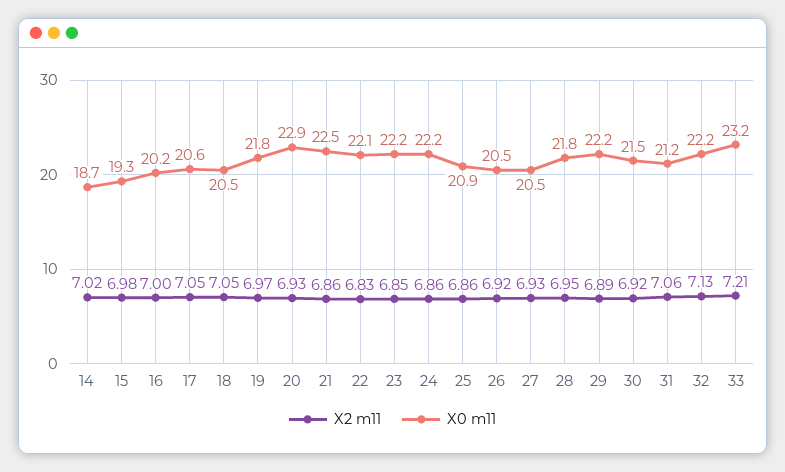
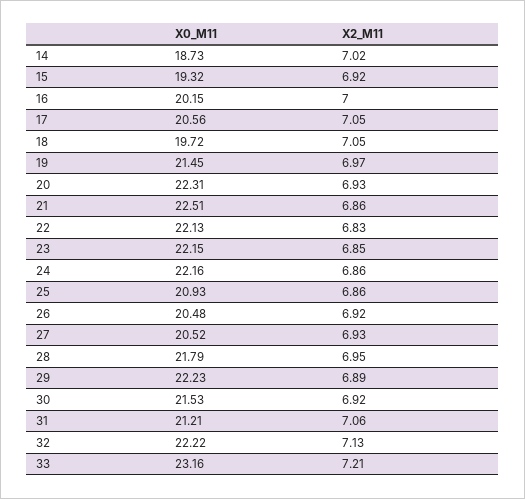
  {
    "X2 m11": {
      "14": 7.02,
-     "15": 6.98,
+     "15": 6.92,
      "16": 7,
      "17": 7.05,
      "18": 7.05,
      "19": 6.97,
      "20": 6.93,
      "21": 6.86,
      "22": 6.83,
      "23": 6.85,
      "24": 6.86,
      "25": 6.86,
      "26": 6.92,
      "27": 6.93,
      "28": 6.95,
      "29": 6.89,
      "30": 6.92,
      "31": 7.06,
      "32": 7.13,
      "33": 7.21
    },
    "X0 m11": {
      "14": 18.73,
      "15": 19.32,
      "16": 20.15,
      "17": 20.56,
-     "18": 20.5,
+     "18": 19.72,
-     "19": 21.8,
+     "19": 21.45,
-     "20": 22.9,
+     "20": 22.31,
      "21": 22.51,
      "22": 22.13,
      "23": 22.15,
      "24": 22.16,
      "25": 20.93,
      "26": 20.48,
      "27": 20.52,
      "28": 21.79,
      "29": 22.23,
      "30": 21.53,
      "31": 21.21,
      "32": 22.22,
      "33": 23.16
    }
  }

